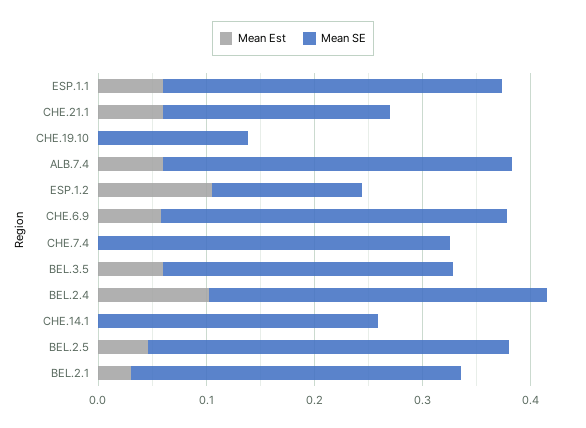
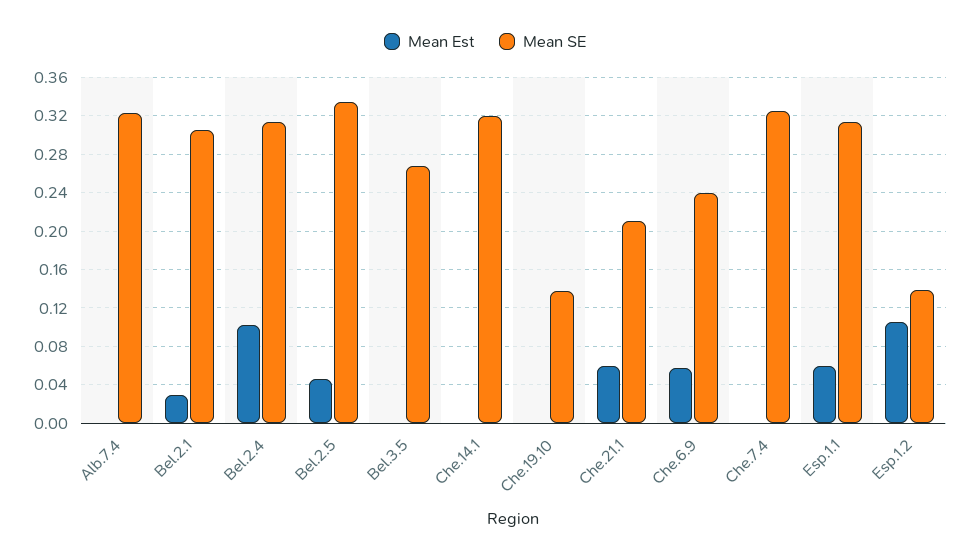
  {
    "Mean Est": {
      "ESP.1.1": 0.06,
      "CHE.21.1": 0.06,
      "CHE.19.10": 0,
-     "ALB.7.4": 0.06,
+     "ALB.7.4": 0,
      "ESP.1.2": 0.11,
      "CHE.6.9": 0.06,
      "CHE.7.4": 0,
-     "BEL.3.5": 0.06,
+     "BEL.3.5": 0,
      "BEL.2.4": 0.1,
      "CHE.14.1": 0,
      "BEL.2.5": 0.05,
      "BEL.2.1": 0.03
    },
    "Mean SE": {
      "ESP.1.1": 0.31,
      "CHE.21.1": 0.21,
      "CHE.19.10": 0.14,
      "ALB.7.4": 0.32,
      "ESP.1.2": 0.14,
-     "CHE.6.9": 0.32,
+     "CHE.6.9": 0.24,
      "CHE.7.4": 0.33,
      "BEL.3.5": 0.27,
      "BEL.2.4": 0.31,
-     "CHE.14.1": 0.26,
+     "CHE.14.1": 0.32,
      "BEL.2.5": 0.33,
      "BEL.2.1": 0.31
    }
  }

